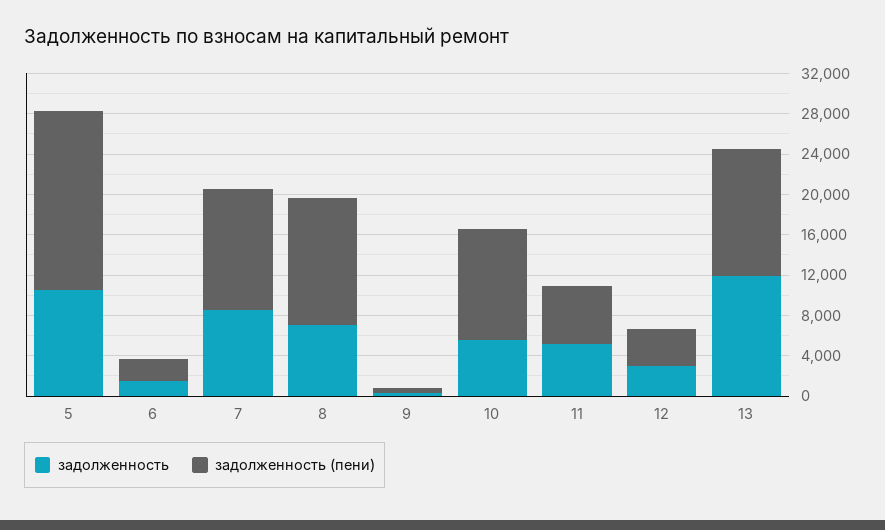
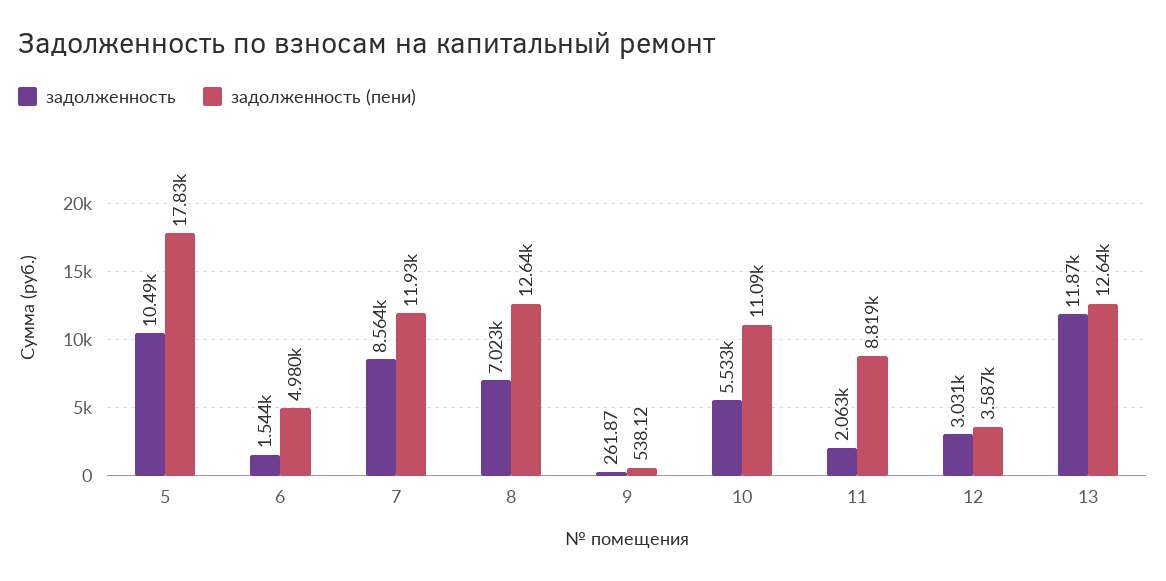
  {
    "задолженность": {
      "5": 10490,
      "6": 1544,
      "7": 8564,
      "8": 7023,
      "9": 261.87,
      "10": 5533,
-     "11": 5000,
+     "11": 2063,
      "12": 3031,
      "13": 11870
    },
    "задолженность (пени)": {
      "5": 17830,
-     "6": 2000,
+     "6": 4980,
      "7": 11930,
      "8": 12640,
      "9": 538.12,
      "10": 11090,
-     "11": 6000,
+     "11": 8819,
      "12": 3587,
      "13": 12640
    }
  }

